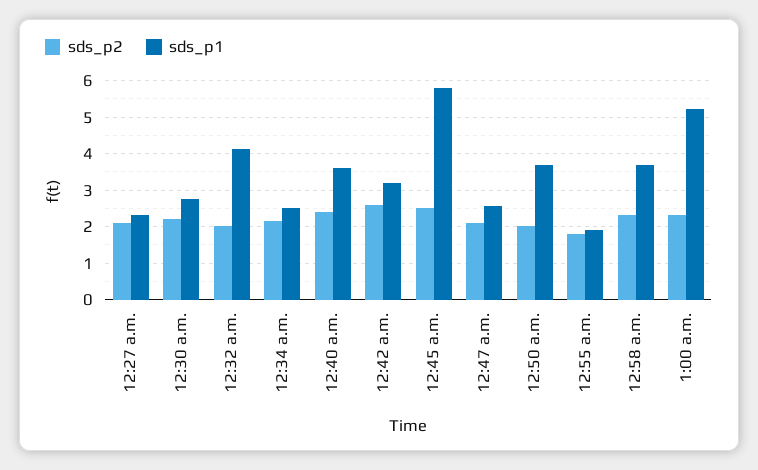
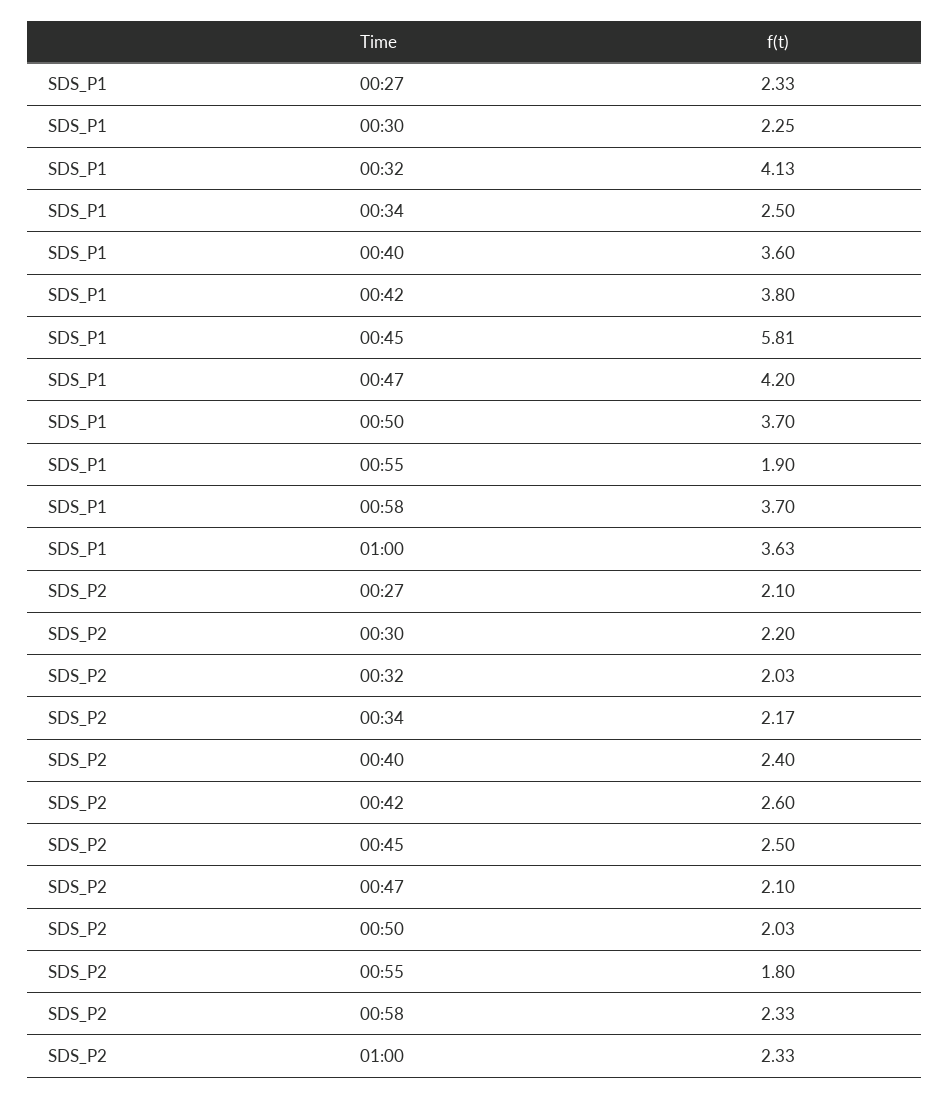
  {
    "sds_p2": {
      "12:27 a.m.": 2.1,
      "12:30 a.m.": 2.2,
      "12:32 a.m.": 2.03,
      "12:34 a.m.": 2.17,
      "12:40 a.m.": 2.4,
      "12:42 a.m.": 2.6,
      "12:45 a.m.": 2.5,
      "12:47 a.m.": 2.1,
      "12:50 a.m.": 2.03,
      "12:55 a.m.": 1.8,
      "12:58 a.m.": 2.33,
      "1:00 a.m.": 2.33
    },
    "sds_p1": {
      "12:27 a.m.": 2.33,
-     "12:30 a.m.": 2.8,
+     "12:30 a.m.": 2.25,
      "12:32 a.m.": 4.13,
      "12:34 a.m.": 2.5,
      "12:40 a.m.": 3.6,
-     "12:42 a.m.": 3.2,
+     "12:42 a.m.": 3.8,
      "12:45 a.m.": 5.81,
-     "12:47 a.m.": 2.6,
+     "12:47 a.m.": 4.2,
      "12:50 a.m.": 3.7,
      "12:55 a.m.": 1.9,
      "12:58 a.m.": 3.7,
-     "1:00 a.m.": 5.2
+     "1:00 a.m.": 3.63
    }
  }

